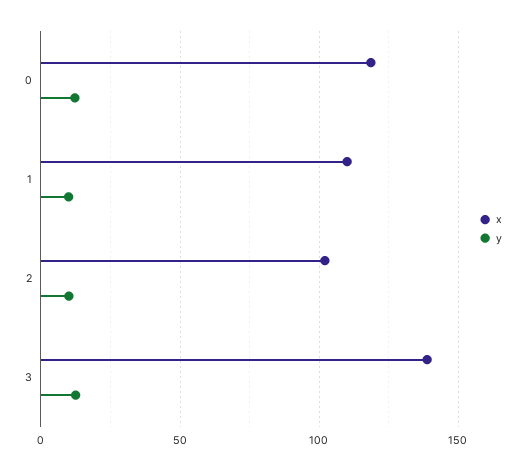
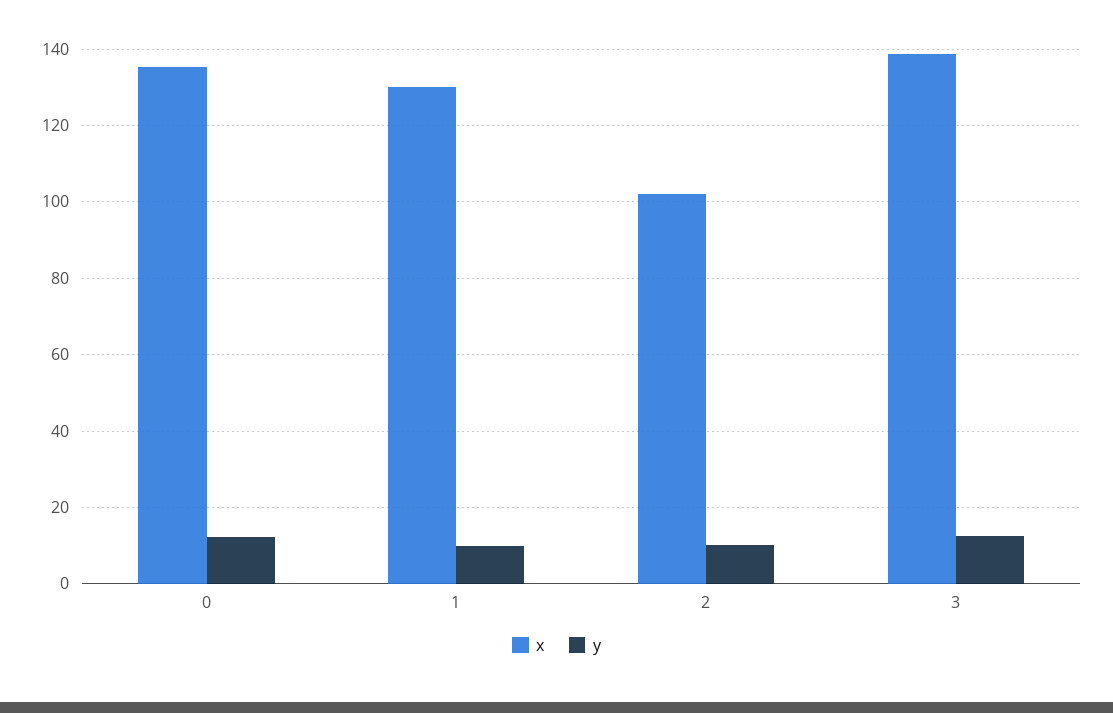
  {
    "x": {
-     "0": 120,
+     "0": 136,
-     "1": 110,
+     "1": 130,
      "2": 102,
      "3": 138
    },
    "y": {
      "0": 12,
      "1": 10,
      "2": 10,
      "3": 12
    }
  }

